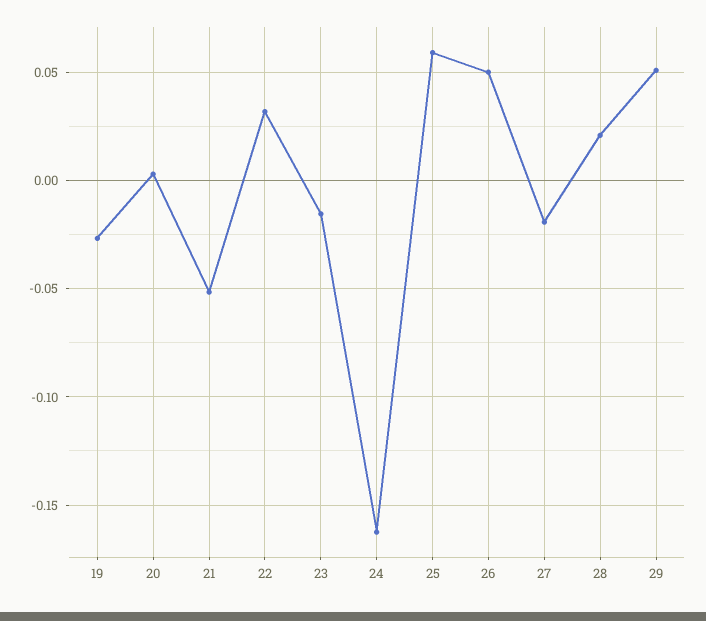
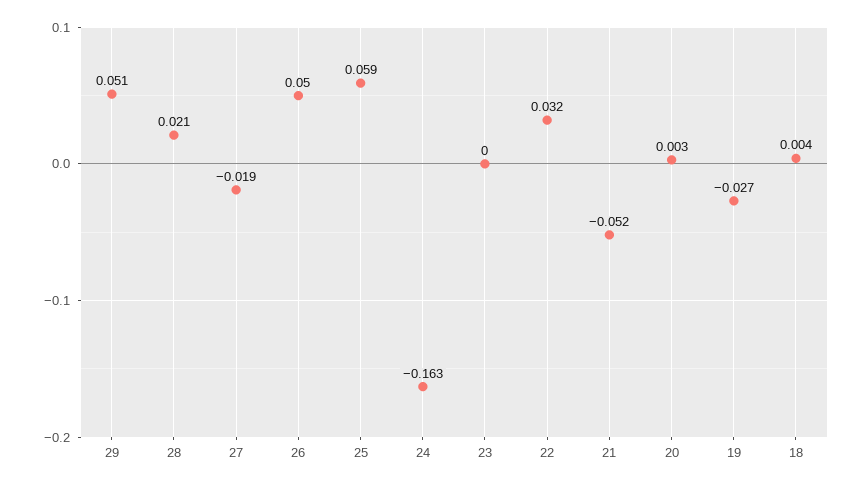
  {
    "19": -0.027,
    "20": 0.003,
    "21": -0.052,
    "22": 0.032,
-   "23": -0.015,
+   "23": 0,
    "24": -0.163,
    "25": 0.059,
    "26": 0.05,
    "27": -0.019,
    "28": 0.021,
-   "29": 0.051
+   "29": 0.051,
+   "18": 0.004
  }

